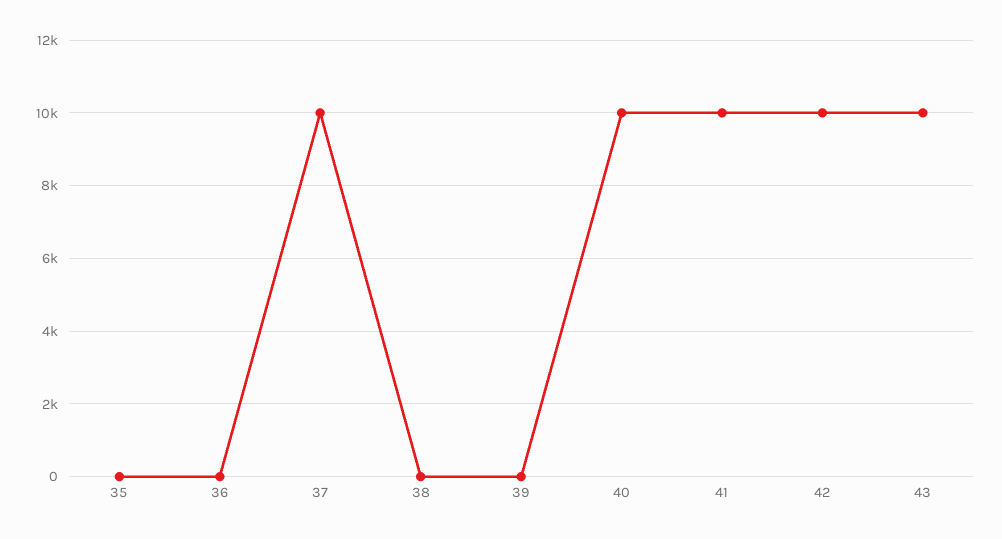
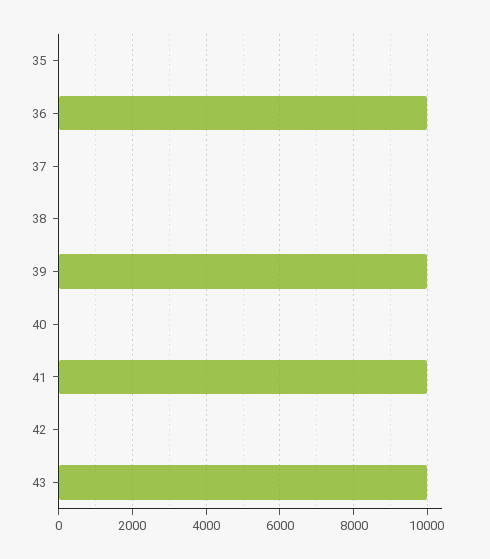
  {
    "35": 0,
-   "36": 0,
+   "36": 10000,
-   "37": 10000,
+   "37": 0,
    "38": 0,
-   "39": 0,
+   "39": 10000,
-   "40": 10000,
+   "40": 0,
    "41": 10000,
-   "42": 10000,
+   "42": 0,
    "43": 10000
  }

